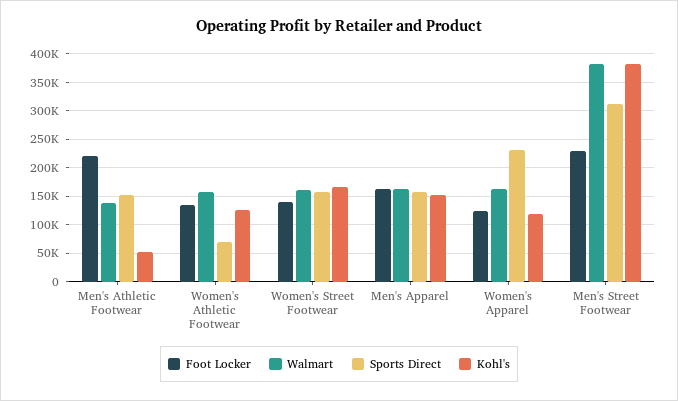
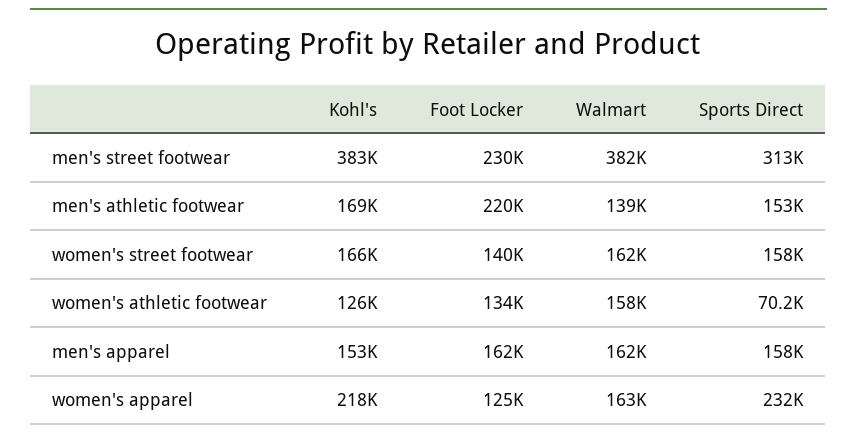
  {
    "Foot Locker": {
      "Men's Athletic Footwear": 220000,
      "Women's Athletic Footwear": 134000,
      "Women's Street Footwear": 140000,
      "Men's Apparel": 162000,
      "Women's Apparel": 125000,
      "Men's Street Footwear": 230000
    },
    "Walmart": {
      "Men's Athletic Footwear": 139000,
      "Women's Athletic Footwear": 158000,
      "Women's Street Footwear": 162000,
      "Men's Apparel": 162000,
      "Women's Apparel": 163000,
      "Men's Street Footwear": 382000
    },
    "Sports Direct": {
      "Men's Athletic Footwear": 153000,
      "Women's Athletic Footwear": 70200,
      "Women's Street Footwear": 158000,
      "Men's Apparel": 158000,
      "Women's Apparel": 232000,
      "Men's Street Footwear": 313000
    },
    "Kohl's": {
-     "Men's Athletic Footwear": 50000,
+     "Men's Athletic Footwear": 169000,
      "Women's Athletic Footwear": 126000,
      "Women's Street Footwear": 166000,
      "Men's Apparel": 153000,
-     "Women's Apparel": 125000,
+     "Women's Apparel": 218000,
      "Men's Street Footwear": 383000
    }
  }

